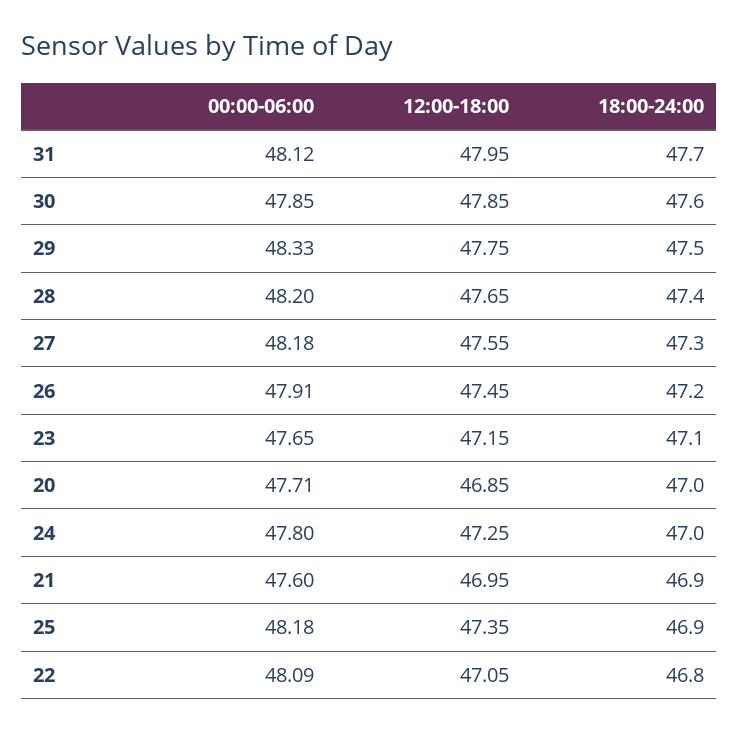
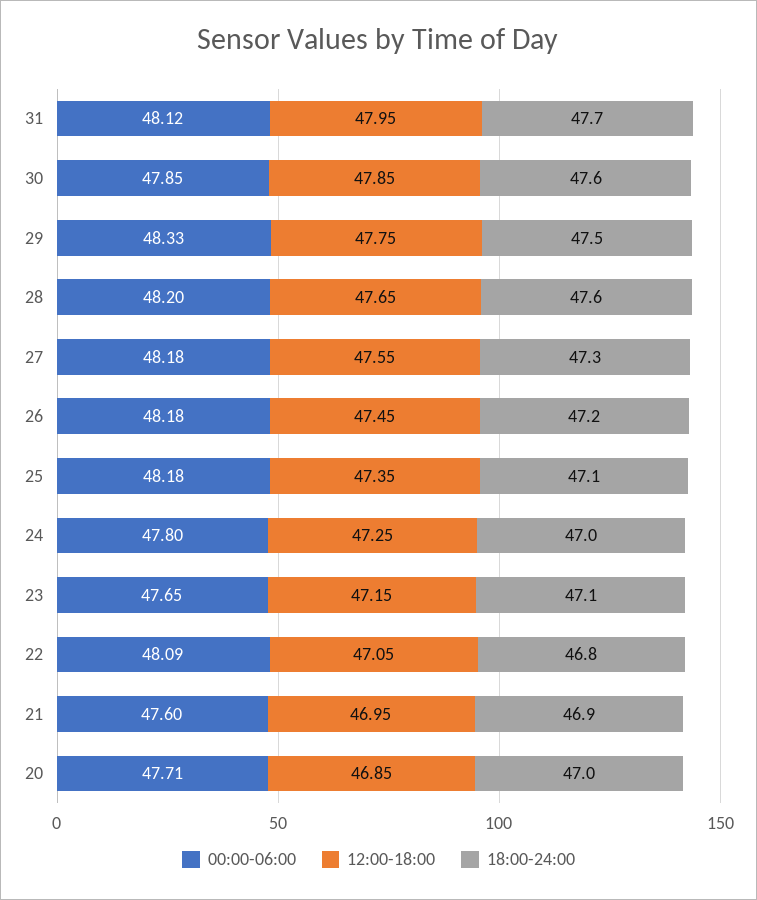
  {
    "00:00-06:00": {
      "31": 48.12,
      "30": 47.85,
      "29": 48.33,
      "28": 48.2,
      "27": 48.18,
-     "26": 47.91,
+     "26": 48.18,
      "23": 47.65,
      "20": 47.71,
      "24": 47.8,
      "21": 47.6,
      "25": 48.18,
      "22": 48.09
    },
    "12:00-18:00": {
      "31": 47.95,
      "30": 47.85,
      "29": 47.75,
      "28": 47.65,
      "27": 47.55,
      "26": 47.45,
      "23": 47.15,
      "20": 46.85,
      "24": 47.25,
      "21": 46.95,
      "25": 47.35,
      "22": 47.05
    },
    "18:00-24:00": {
      "31": 47.7,
      "30": 47.6,
      "29": 47.5,
-     "28": 47.4,
+     "28": 47.6,
      "27": 47.3,
      "26": 47.2,
      "23": 47.1,
      "20": 47,
      "24": 47,
      "21": 46.9,
-     "25": 46.9,
+     "25": 47.1,
      "22": 46.8
    }
  }

